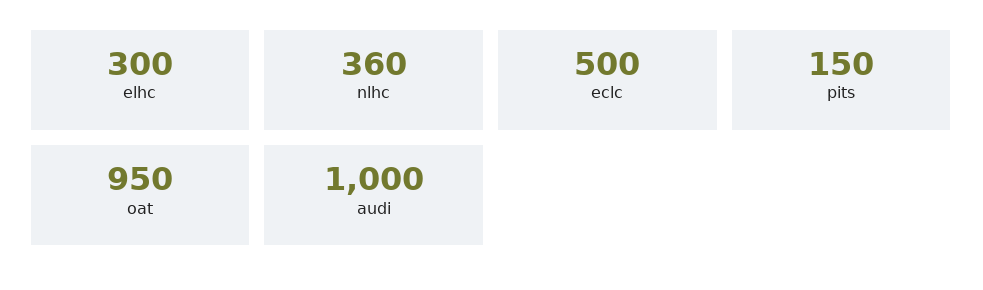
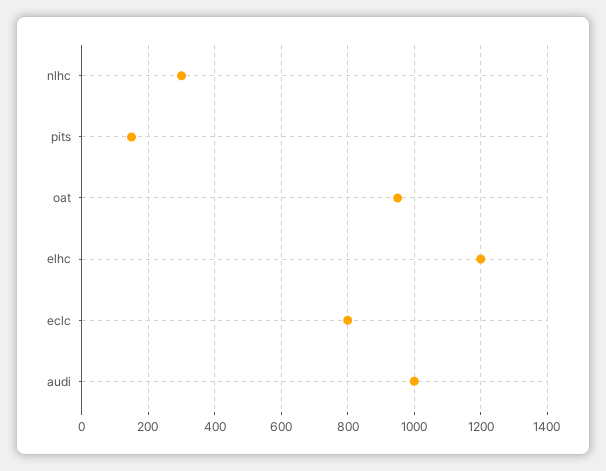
  {
-   "elhc": 300,
+   "elhc": 1200,
-   "nlhc": 360,
+   "nlhc": 300,
-   "eclc": 500,
+   "eclc": 800,
    "pits": 150,
    "oat": 950,
    "audi": 1000
  }

